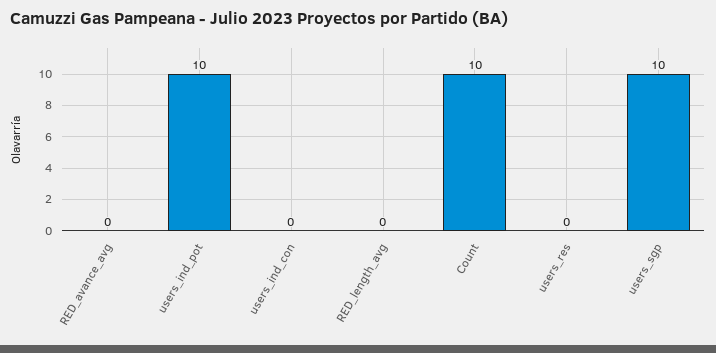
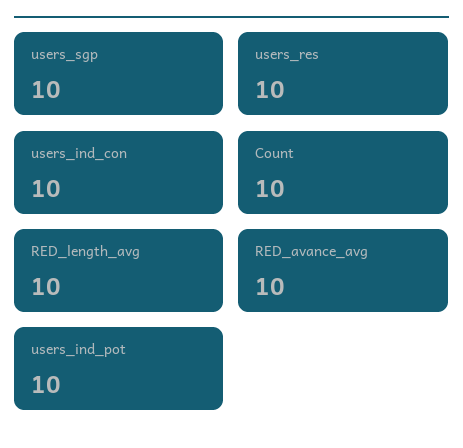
  {
-   "RED_avance_avg": 0,
+   "RED_avance_avg": 10,
    "users_ind_pot": 10,
-   "users_ind_con": 0,
+   "users_ind_con": 10,
-   "RED_length_avg": 0,
+   "RED_length_avg": 10,
    "Count": 10,
-   "users_res": 0,
+   "users_res": 10,
    "users_sgp": 10
  }

